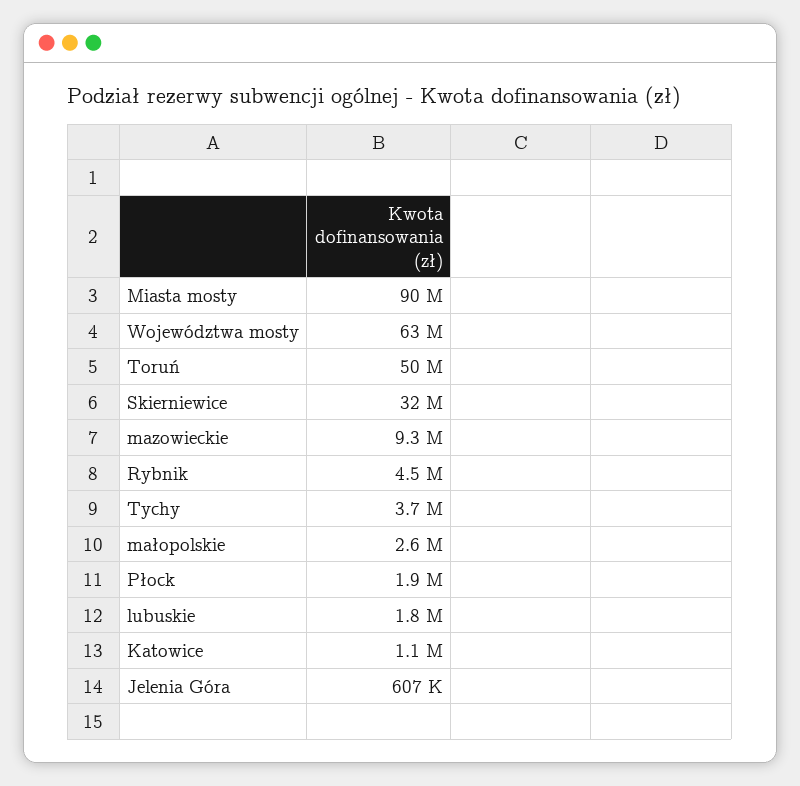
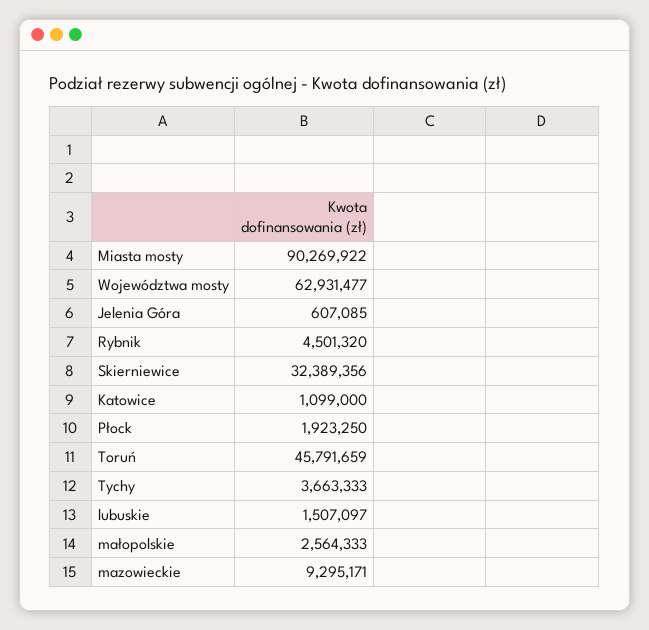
  {
    "Miasta mosty": 90269922,
    "Województwa mosty": 62931477,
-   "Toruń": 50000000,
+   "Toruń": 45791659,
    "Skierniewice": 32389356,
    "mazowieckie": 9295171,
    "Rybnik": 4501320,
    "Tychy": 3663333,
    "małopolskie": 2564333,
    "Płock": 1923250,
-   "lubuskie": 1800000,
+   "lubuskie": 1507097,
    "Katowice": 1099000,
    "Jelenia Góra": 607085
  }

